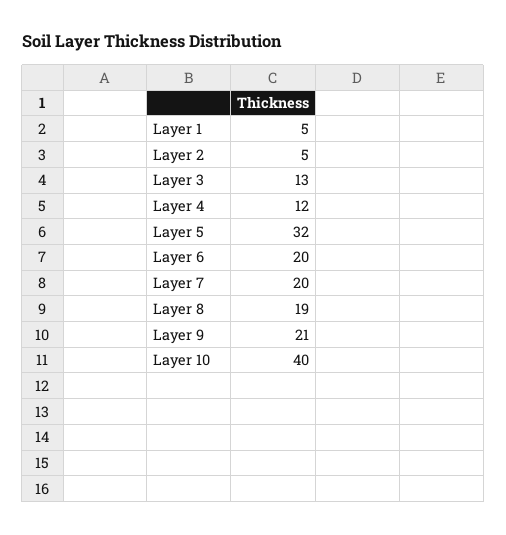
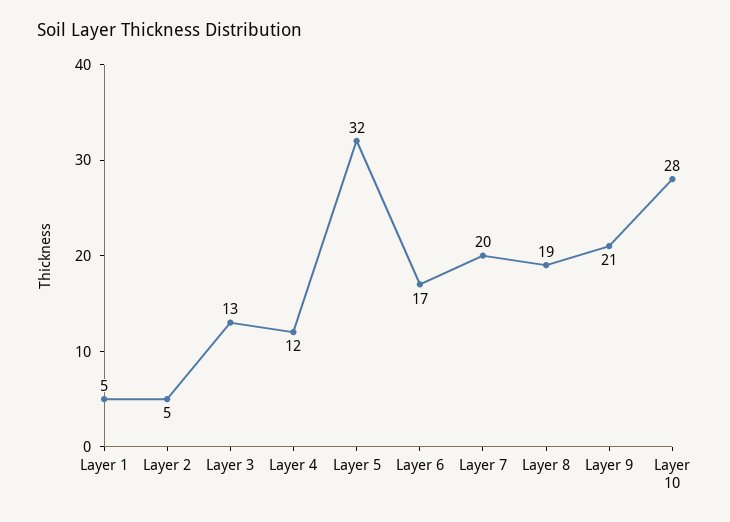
  {
    "Layer 1": 5,
    "Layer 2": 5,
    "Layer 3": 13,
    "Layer 4": 12,
    "Layer 5": 32,
-   "Layer 6": 20,
+   "Layer 6": 17,
    "Layer 7": 20,
    "Layer 8": 19,
    "Layer 9": 21,
-   "Layer 10": 40
+   "Layer 10": 28
  }

